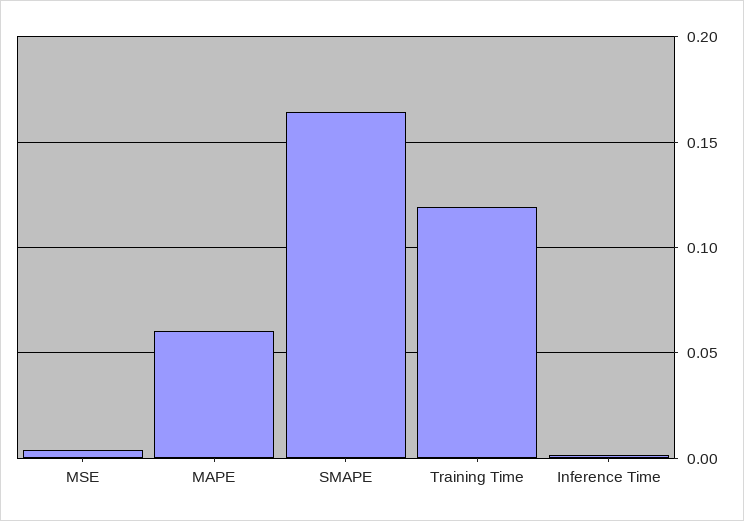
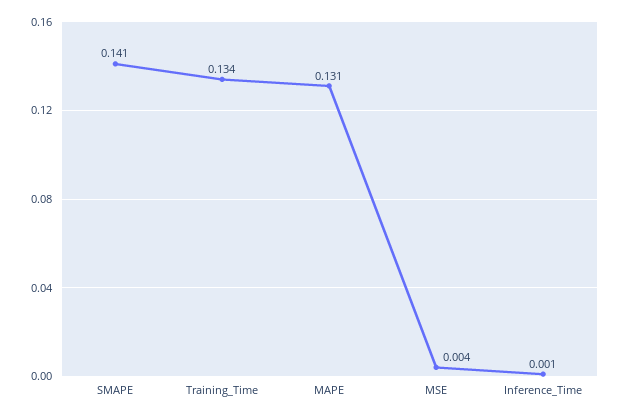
  {
    "MSE": 0.004,
-   "MAPE": 0.06,
+   "MAPE": 0.131,
-   "SMAPE": 0.165,
+   "SMAPE": 0.141,
-   "Training Time": 0.12,
+   "Training Time": 0.134,
    "Inference Time": 0.001
  }

